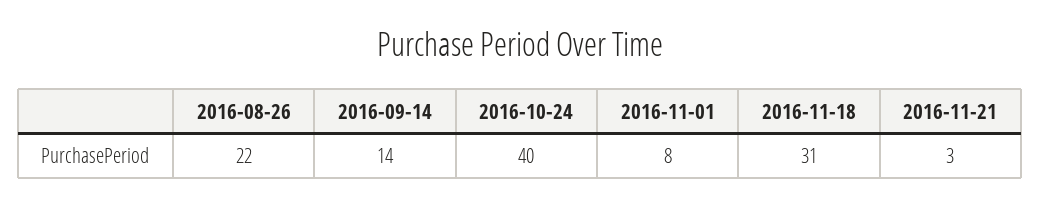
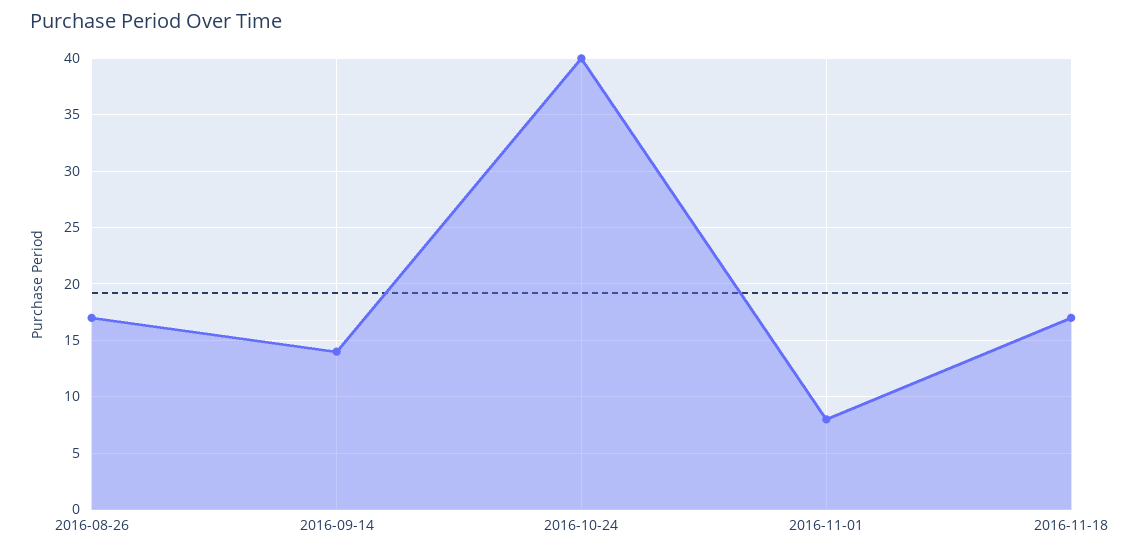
  {
-   "2016-08-26": 22,
+   "2016-08-26": 17,
    "2016-09-14": 14,
    "2016-10-24": 40,
    "2016-11-01": 8,
-   "2016-11-18": 31,
+   "2016-11-18": 17
-   "2016-11-21": 3
  }

